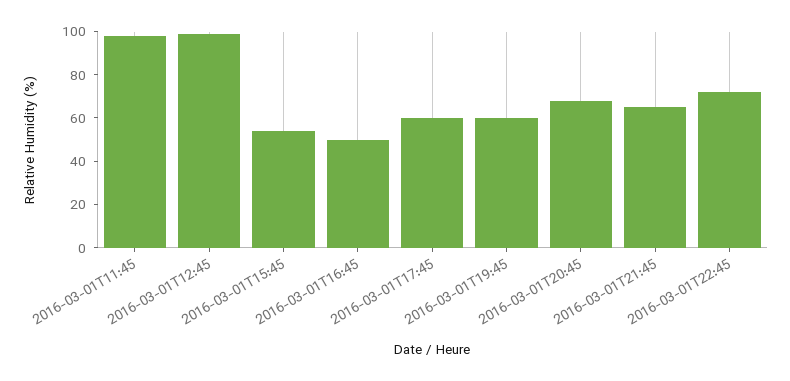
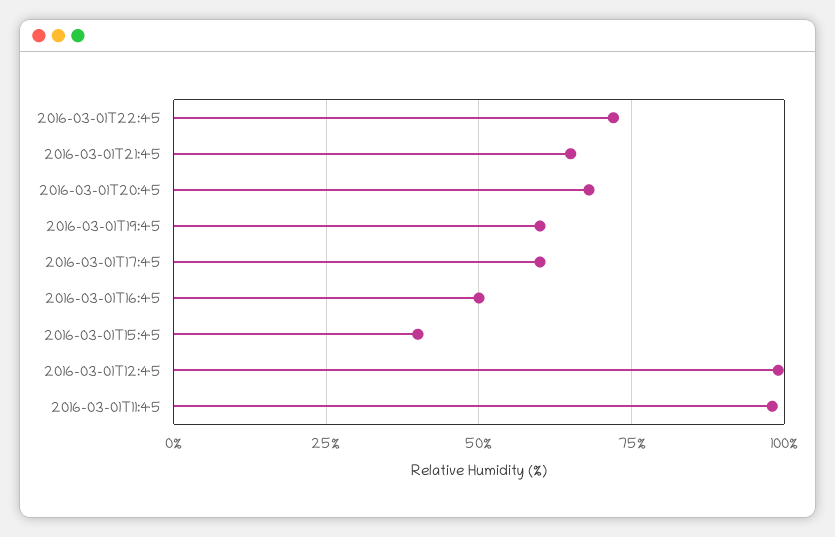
  {
    "2016-03-01T11:45": 100,
    "2016-03-01T12:45": 100,
-   "2016-03-01T15:45": 55,
+   "2016-03-01T15:45": 40,
    "2016-03-01T16:45": 50,
    "2016-03-01T17:45": 60,
    "2016-03-01T19:45": 60,
    "2016-03-01T20:45": 70,
    "2016-03-01T21:45": 65,
    "2016-03-01T22:45": 70
  }

